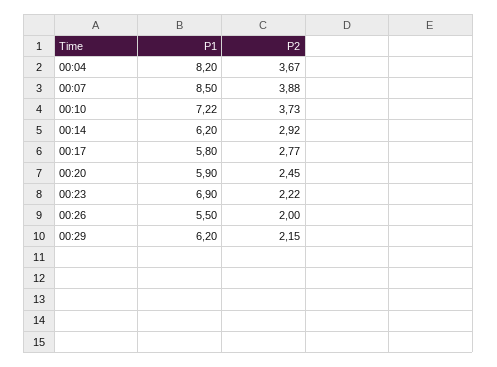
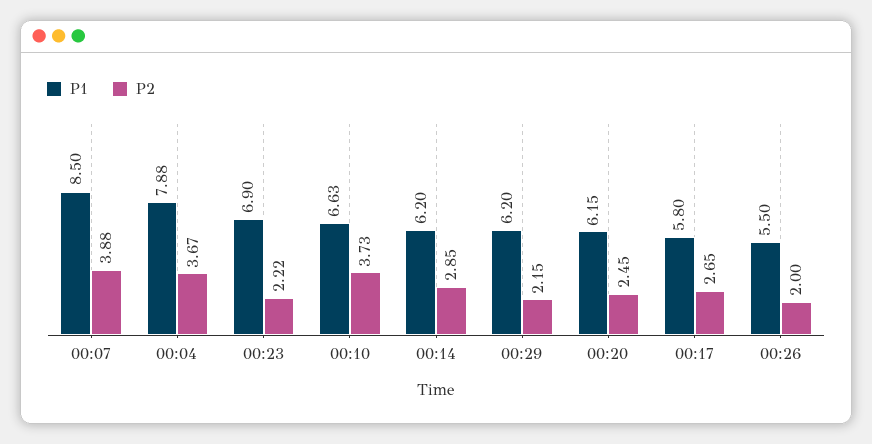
  {
    "P1": {
-     "00:04": 8.2,
+     "00:04": 7.88,
      "00:07": 8.5,
-     "00:10": 7.22,
+     "00:10": 6.63,
      "00:14": 6.2,
      "00:17": 5.8,
-     "00:20": 5.9,
+     "00:20": 6.15,
      "00:23": 6.9,
      "00:26": 5.5,
      "00:29": 6.2
    },
    "P2": {
      "00:04": 3.67,
      "00:07": 3.88,
      "00:10": 3.73,
-     "00:14": 2.92,
+     "00:14": 2.85,
-     "00:17": 2.77,
+     "00:17": 2.65,
      "00:20": 2.45,
      "00:23": 2.22,
      "00:26": 2,
      "00:29": 2.15
    }
  }

